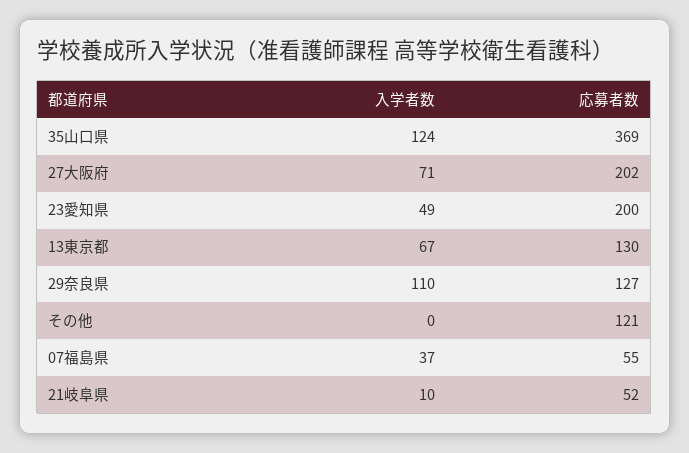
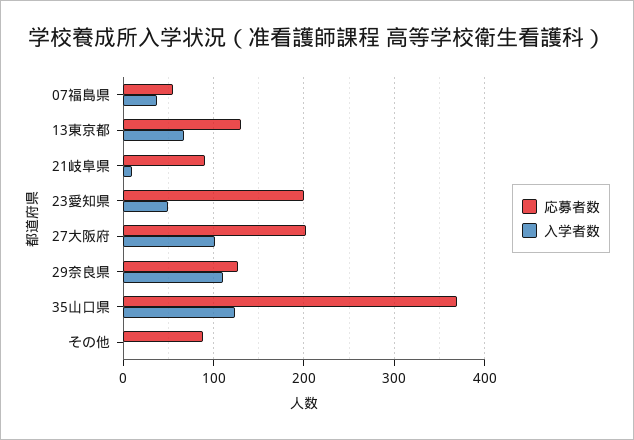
  {
    "入学者数": {
      "35山口県": 124,
-     "27大阪府": 71,
+     "27大阪府": 100,
      "23愛知県": 49,
      "13東京都": 67,
      "29奈良県": 110,
      "その他": 0,
      "07福島県": 37,
      "21岐阜県": 10
    },
    "応募者数": {
      "35山口県": 369,
      "27大阪府": 202,
      "23愛知県": 200,
      "13東京都": 130,
      "29奈良県": 127,
-     "その他": 121,
+     "その他": 90,
      "07福島県": 55,
-     "21岐阜県": 52
+     "21岐阜県": 90
    }
  }

